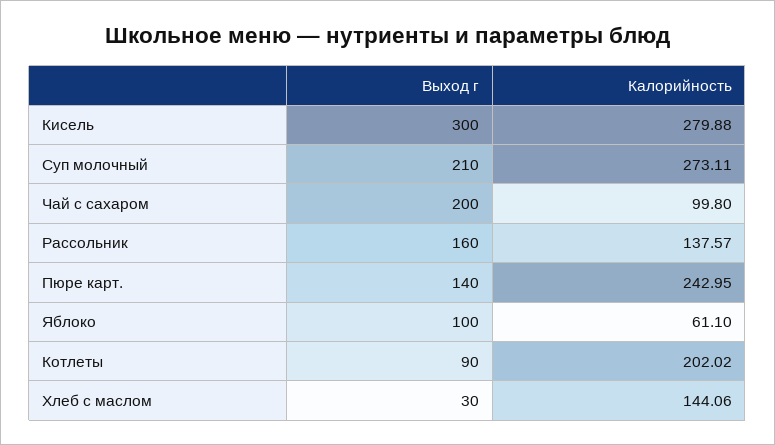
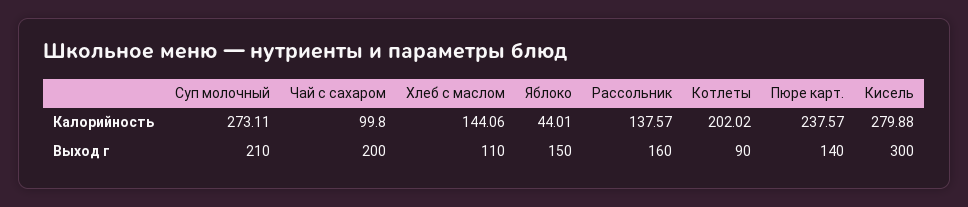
  {
    "Выход г": {
      "Кисель": 300,
      "Суп молочный": 210,
      "Чай с сахаром": 200,
      "Рассольник": 160,
      "Пюре карт.": 140,
-     "Яблоко": 100,
+     "Яблоко": 150,
      "Котлеты": 90,
-     "Хлеб с маслом": 30
+     "Хлеб с маслом": 110
    },
    "Калорийность": {
      "Кисель": 279.88,
      "Суп молочный": 273.11,
      "Чай с сахаром": 99.8,
      "Рассольник": 137.57,
-     "Пюре карт.": 242.95,
+     "Пюре карт.": 237.57,
-     "Яблоко": 61.1,
+     "Яблоко": 44.01,
      "Котлеты": 202.02,
      "Хлеб с маслом": 144.06
    }
  }

